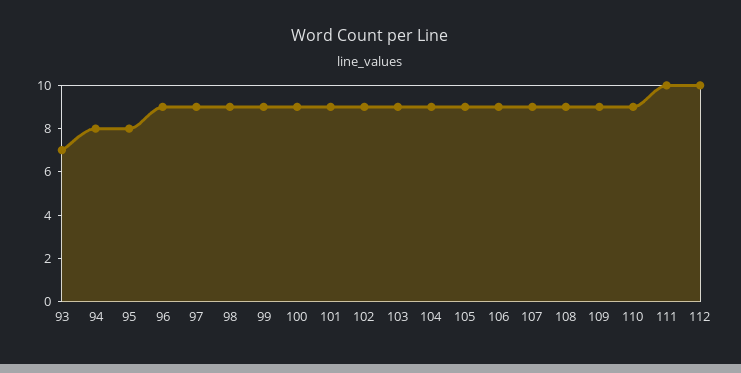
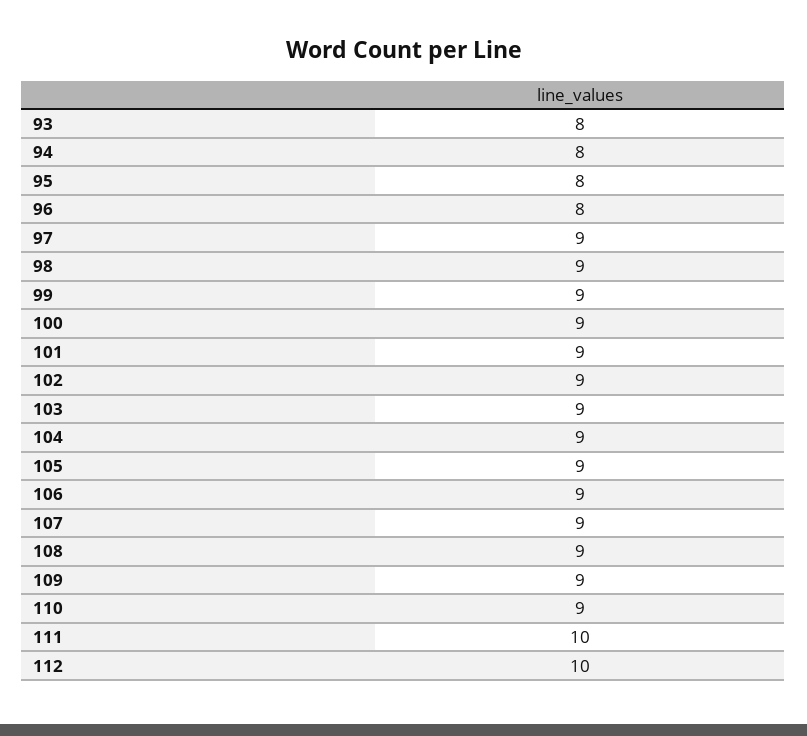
  {
-   "93": 7,
+   "93": 8,
    "94": 8,
    "95": 8,
-   "96": 9,
+   "96": 8,
    "97": 9,
    "98": 9,
    "99": 9,
    "100": 9,
    "101": 9,
    "102": 9,
    "103": 9,
    "104": 9,
    "105": 9,
    "106": 9,
    "107": 9,
    "108": 9,
    "109": 9,
    "110": 9,
    "111": 10,
    "112": 10
  }

